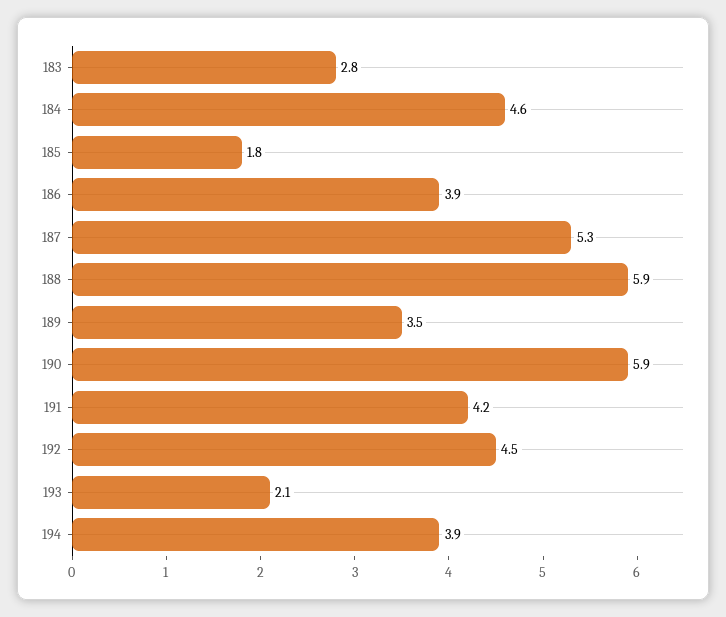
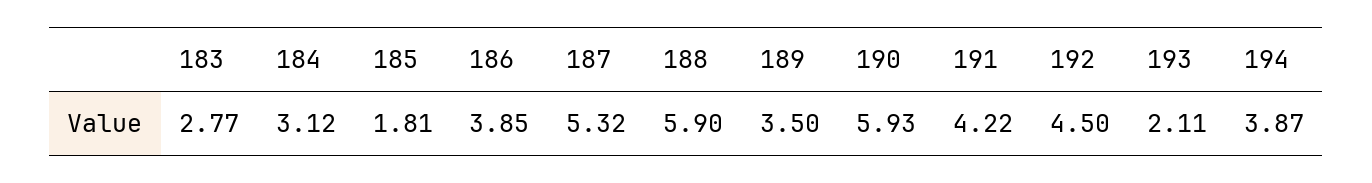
  {
    "183": 2.77,
-   "184": 4.6,
+   "184": 3.12,
    "185": 1.81,
    "186": 3.85,
    "187": 5.32,
    "188": 5.9,
    "189": 3.5,
    "190": 5.93,
    "191": 4.22,
    "192": 4.5,
    "193": 2.11,
    "194": 3.87
  }

